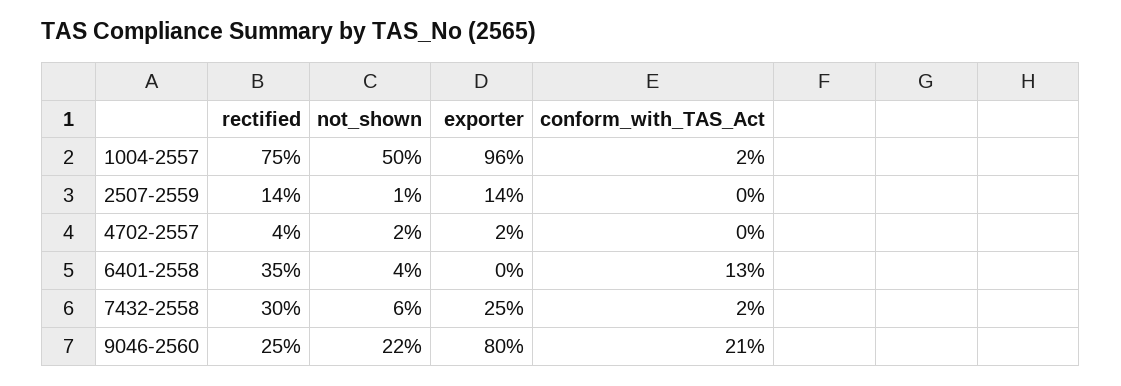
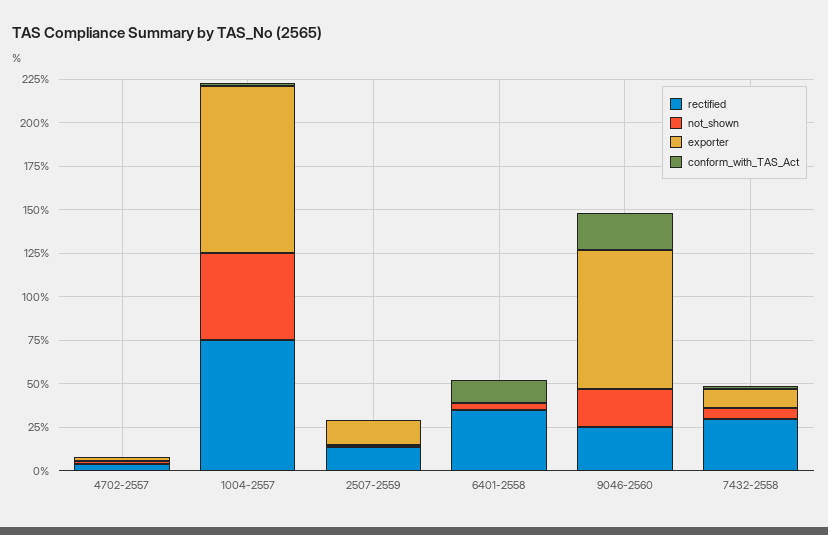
  {
    "rectified": {
      "1004-2557": 75,
      "2507-2559": 14,
      "4702-2557": 4,
      "6401-2558": 35,
      "7432-2558": 30,
      "9046-2560": 25
    },
    "not_shown": {
      "1004-2557": 50,
      "2507-2559": 1,
      "4702-2557": 2,
      "6401-2558": 4,
      "7432-2558": 6,
      "9046-2560": 22
    },
    "exporter": {
      "1004-2557": 96,
      "2507-2559": 14,
      "4702-2557": 2,
      "6401-2558": 0,
-     "7432-2558": 25,
+     "7432-2558": 10,
      "9046-2560": 80
    },
    "conform_with_TAS_Act": {
      "1004-2557": 2,
      "2507-2559": 0,
      "4702-2557": 0,
      "6401-2558": 13,
      "7432-2558": 2,
      "9046-2560": 21
    }
  }

